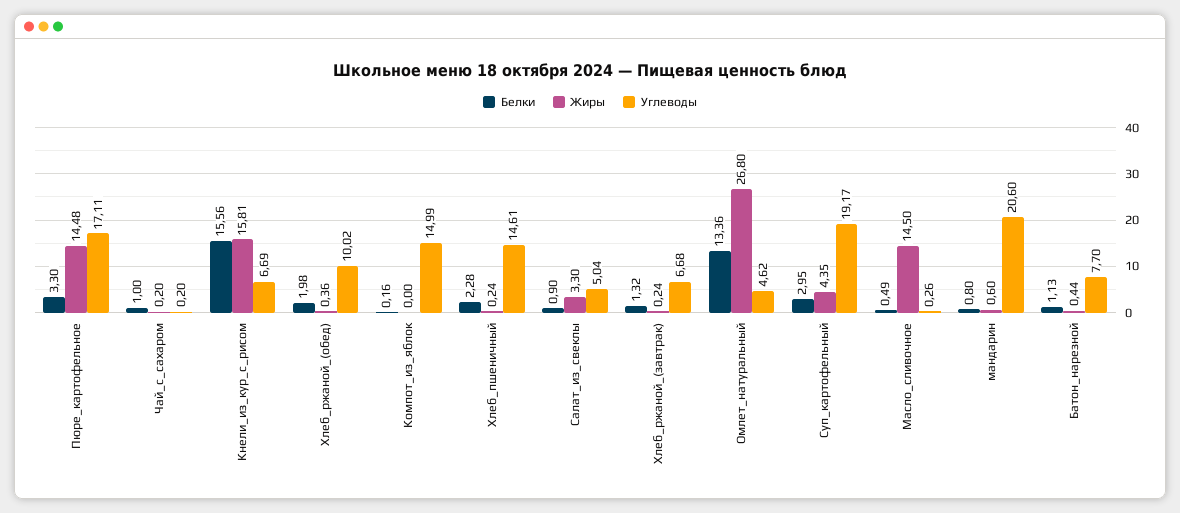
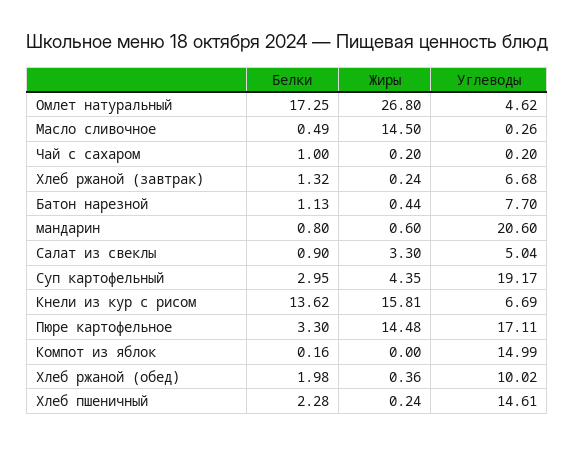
  {
    "Белки": {
      "Пюре_картофельное": 3.3,
      "Чай_с_сахаром": 1,
-     "Кнели_из_кур_с_рисом": 15.56,
+     "Кнели_из_кур_с_рисом": 13.62,
      "Хлеб_ржаной_(обед)": 1.98,
      "Компот_из_яблок": 0.16,
      "Хлеб_пшеничный": 2.28,
      "Салат_из_свеклы": 0.9,
      "Хлеб_ржаной_(завтрак)": 1.32,
-     "Омлет_натуральный": 13.36,
+     "Омлет_натуральный": 17.25,
      "Суп_картофельный": 2.95,
      "Масло_сливочное": 0.49,
      "мандарин": 0.8,
      "Батон_нарезной": 1.13
    },
    "Жиры": {
      "Пюре_картофельное": 14.48,
      "Чай_с_сахаром": 0.2,
      "Кнели_из_кур_с_рисом": 15.81,
      "Хлеб_ржаной_(обед)": 0.36,
      "Компот_из_яблок": 0,
      "Хлеб_пшеничный": 0.24,
      "Салат_из_свеклы": 3.3,
      "Хлеб_ржаной_(завтрак)": 0.24,
      "Омлет_натуральный": 26.8,
      "Суп_картофельный": 4.35,
      "Масло_сливочное": 14.5,
      "мандарин": 0.6,
      "Батон_нарезной": 0.44
    },
    "Углеводы": {
      "Пюре_картофельное": 17.11,
      "Чай_с_сахаром": 0.2,
      "Кнели_из_кур_с_рисом": 6.69,
      "Хлеб_ржаной_(обед)": 10.02,
      "Компот_из_яблок": 14.99,
      "Хлеб_пшеничный": 14.61,
      "Салат_из_свеклы": 5.04,
      "Хлеб_ржаной_(завтрак)": 6.68,
      "Омлет_натуральный": 4.62,
      "Суп_картофельный": 19.17,
      "Масло_сливочное": 0.26,
      "мандарин": 20.6,
      "Батон_нарезной": 7.7
    }
  }

